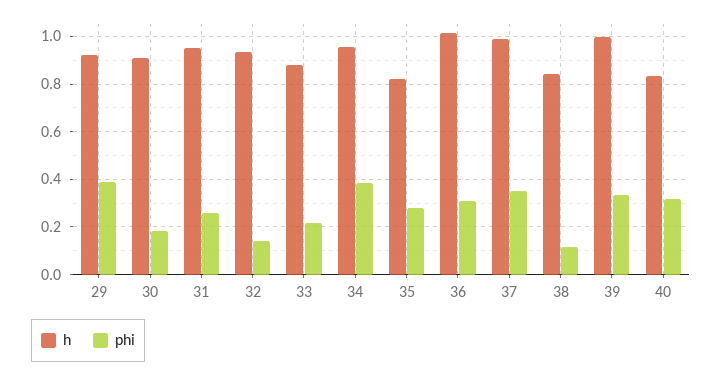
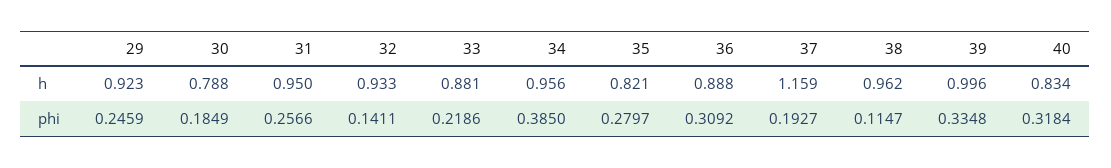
  {
    "h": {
      "29": 0.923,
-     "30": 0.9,
+     "30": 0.788,
      "31": 0.95,
      "32": 0.933,
      "33": 0.881,
      "34": 0.956,
      "35": 0.821,
-     "36": 1,
+     "36": 0.888,
-     "37": 1,
+     "37": 1.159,
-     "38": 0.85,
+     "38": 0.962,
      "39": 0.996,
      "40": 0.834
    },
    "phi": {
-     "29": 0.4,
+     "29": 0.2459,
      "30": 0.1849,
      "31": 0.2566,
      "32": 0.1411,
      "33": 0.2186,
      "34": 0.385,
      "35": 0.2797,
      "36": 0.3092,
-     "37": 0.35,
+     "37": 0.1927,
      "38": 0.1147,
      "39": 0.3348,
      "40": 0.3184
    }
  }

